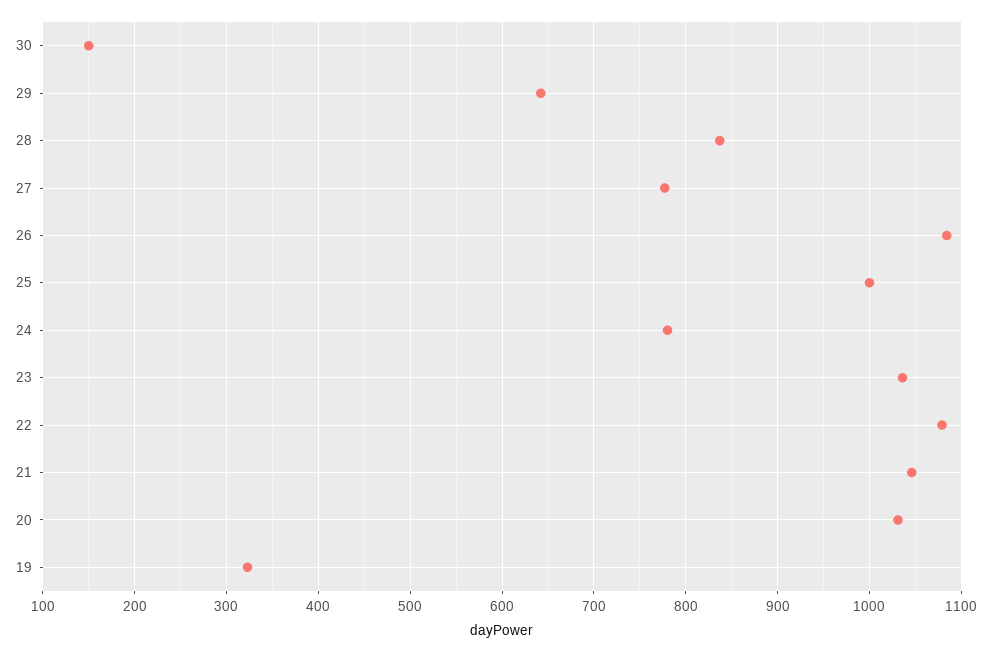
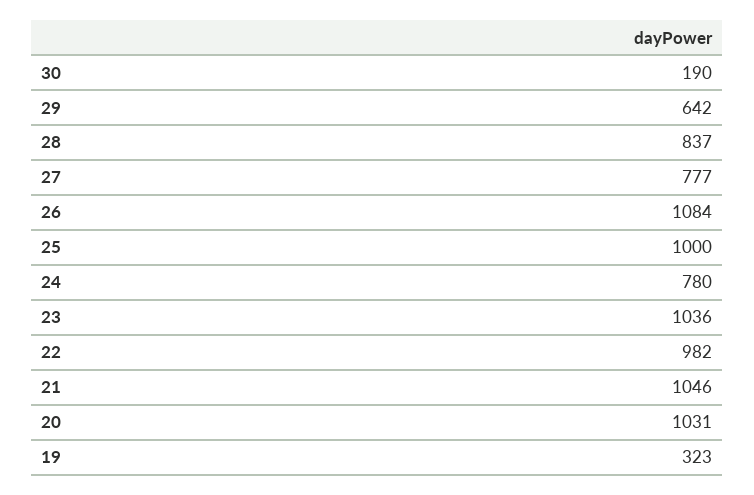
  {
-   "30": 150,
+   "30": 190,
    "29": 642,
    "28": 837,
    "27": 777,
    "26": 1084,
    "25": 1000,
    "24": 780,
    "23": 1036,
-   "22": 1080,
+   "22": 982,
    "21": 1046,
    "20": 1031,
    "19": 323
  }

